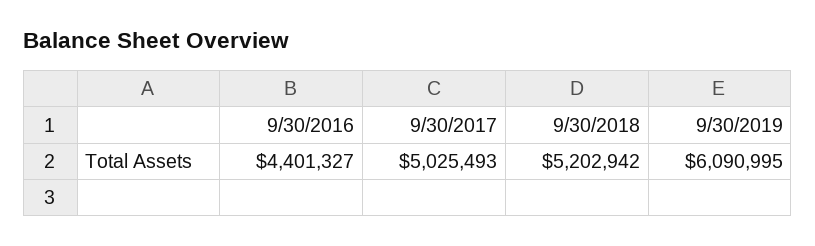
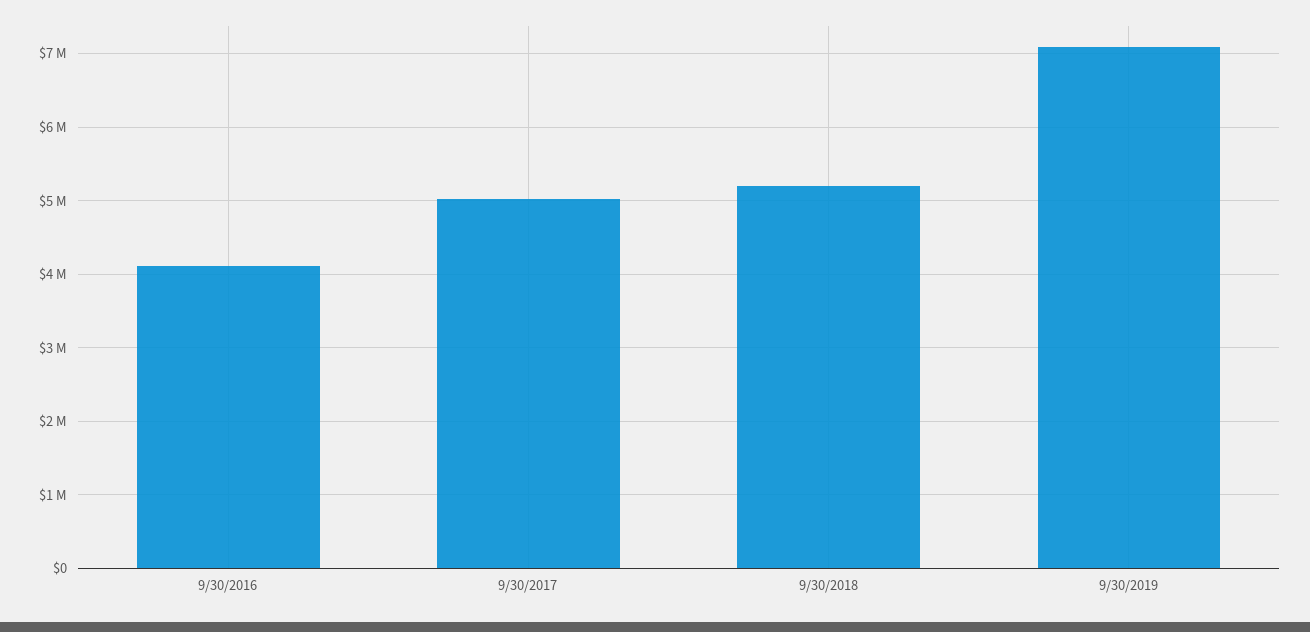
  {
-   "9/30/2016": 4401327,
+   "9/30/2016": 4100000,
    "9/30/2017": 5025493,
    "9/30/2018": 5202942,
-   "9/30/2019": 6090995
+   "9/30/2019": 7100000
  }

